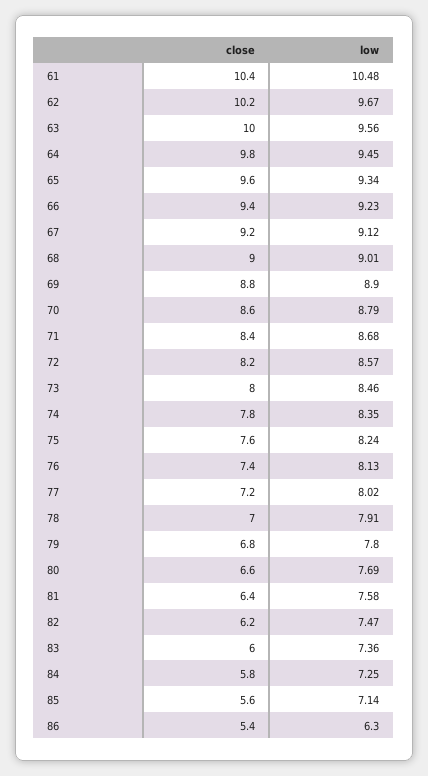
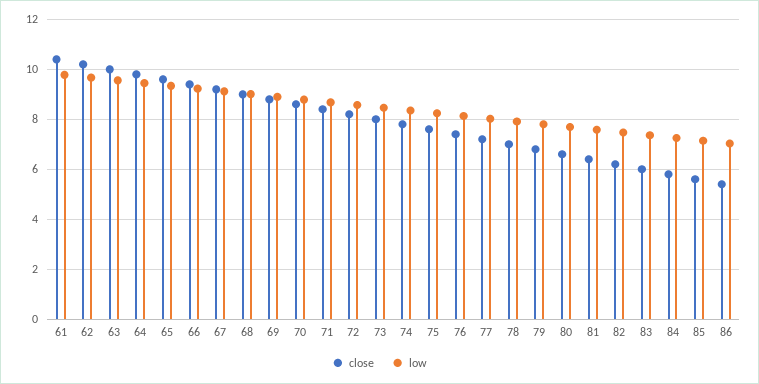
  {
    "close": {
      "61": 10.4,
      "62": 10.2,
      "63": 10,
      "64": 9.8,
      "65": 9.6,
      "66": 9.4,
      "67": 9.2,
      "68": 9,
      "69": 8.8,
      "70": 8.6,
      "71": 8.4,
      "72": 8.2,
      "73": 8,
      "74": 7.8,
      "75": 7.6,
      "76": 7.4,
      "77": 7.2,
      "78": 7,
      "79": 6.8,
      "80": 6.6,
      "81": 6.4,
      "82": 6.2,
      "83": 6,
      "84": 5.8,
      "85": 5.6,
      "86": 5.4
    },
    "low": {
-     "61": 10.48,
+     "61": 9.75,
      "62": 9.67,
      "63": 9.56,
      "64": 9.45,
      "65": 9.34,
      "66": 9.23,
      "67": 9.12,
      "68": 9.01,
      "69": 8.9,
      "70": 8.79,
      "71": 8.68,
      "72": 8.57,
      "73": 8.46,
      "74": 8.35,
      "75": 8.24,
      "76": 8.13,
      "77": 8.02,
      "78": 7.91,
      "79": 7.8,
      "80": 7.69,
      "81": 7.58,
      "82": 7.47,
      "83": 7.36,
      "84": 7.25,
      "85": 7.14,
-     "86": 6.3
+     "86": 7
    }
  }

